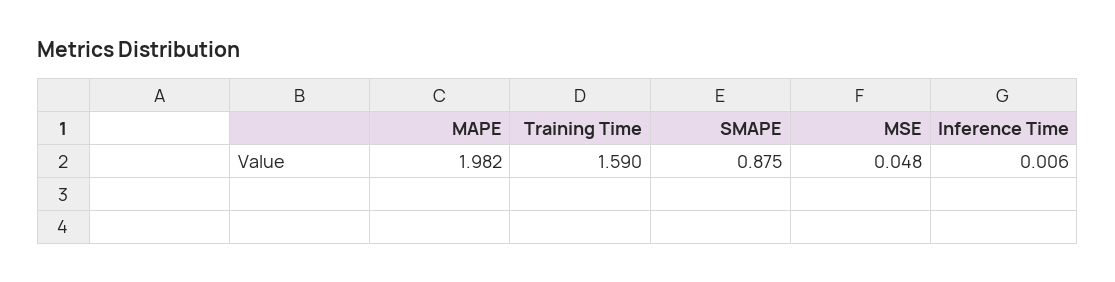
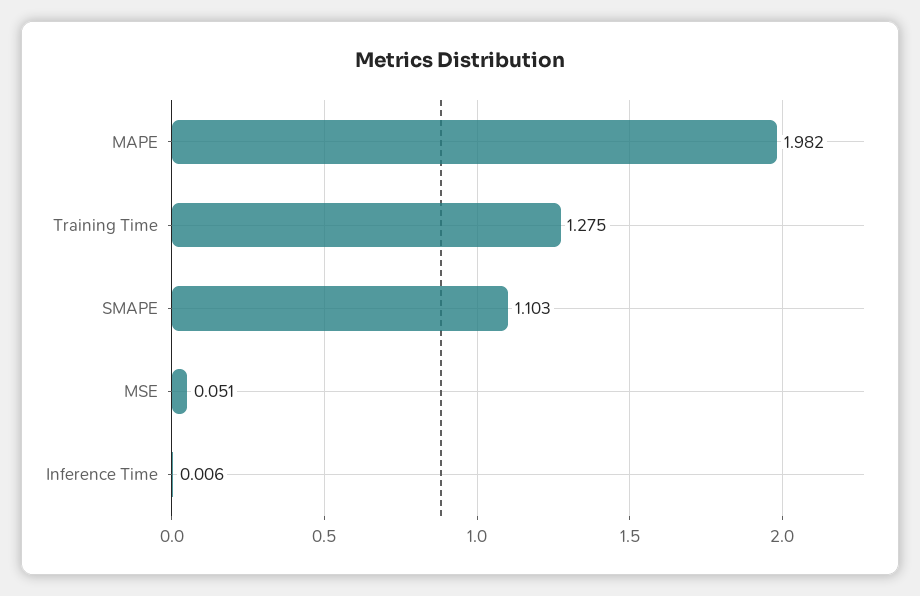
  {
    "MAPE": 1.982,
-   "Training Time": 1.59,
+   "Training Time": 1.275,
-   "SMAPE": 0.875,
+   "SMAPE": 1.103,
-   "MSE": 0.048,
+   "MSE": 0.051,
    "Inference Time": 0.006
  }

